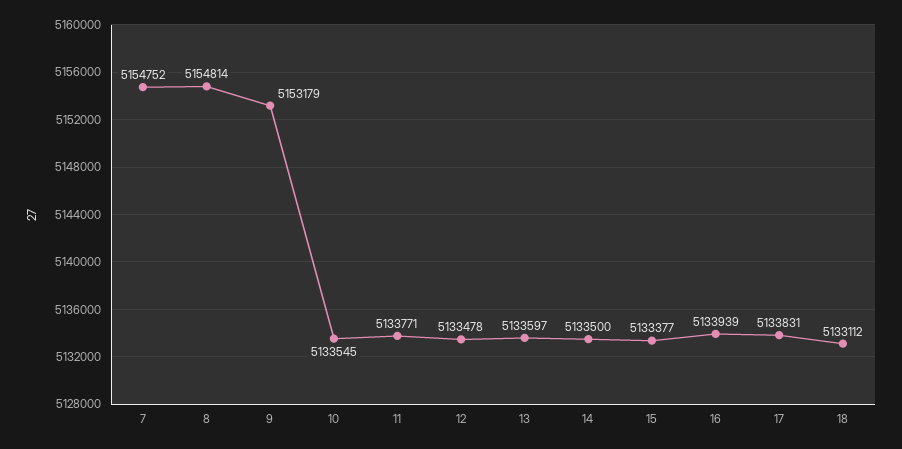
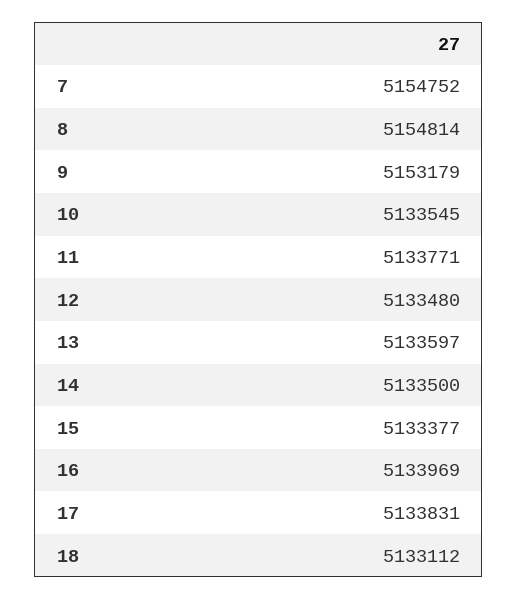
  {
    "7": 5154752,
    "8": 5154814,
    "9": 5153179,
    "10": 5133545,
    "11": 5133771,
-   "12": 5133478,
+   "12": 5133480,
    "13": 5133597,
    "14": 5133500,
    "15": 5133377,
-   "16": 5133939,
+   "16": 5133969,
    "17": 5133831,
    "18": 5133112
  }

